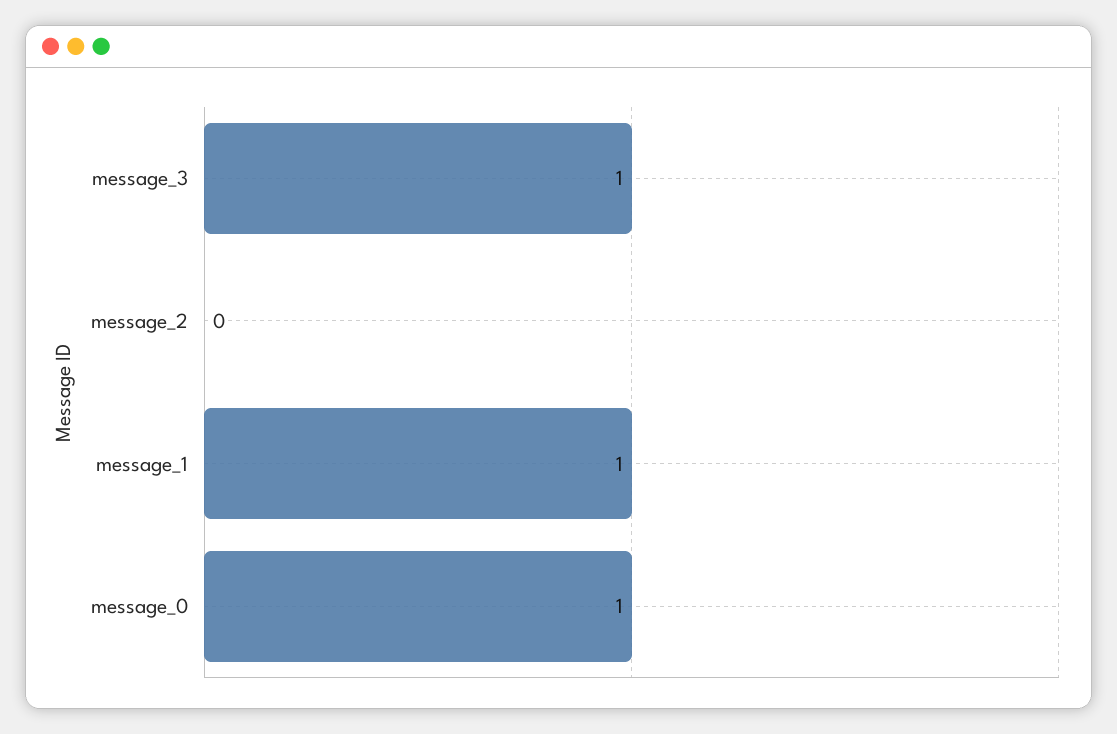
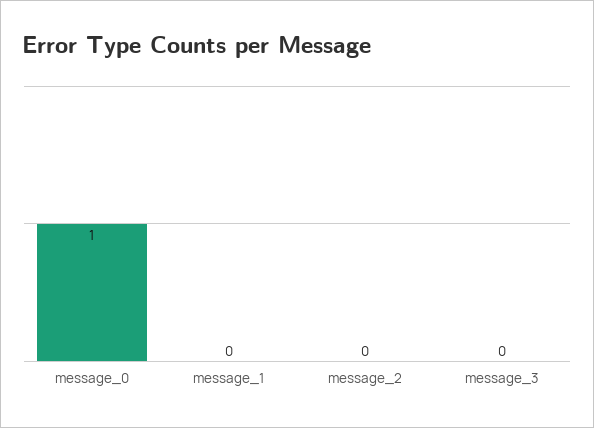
  {
-   "message_3": 1,
+   "message_3": 0,
    "message_2": 0,
-   "message_1": 1,
+   "message_1": 0,
    "message_0": 1
  }

